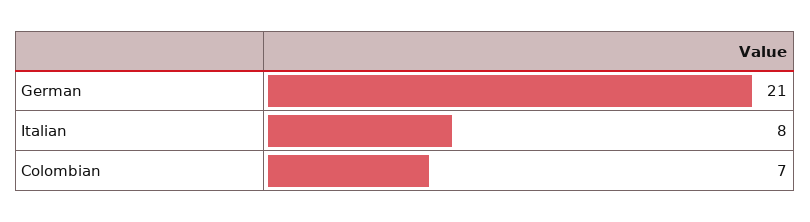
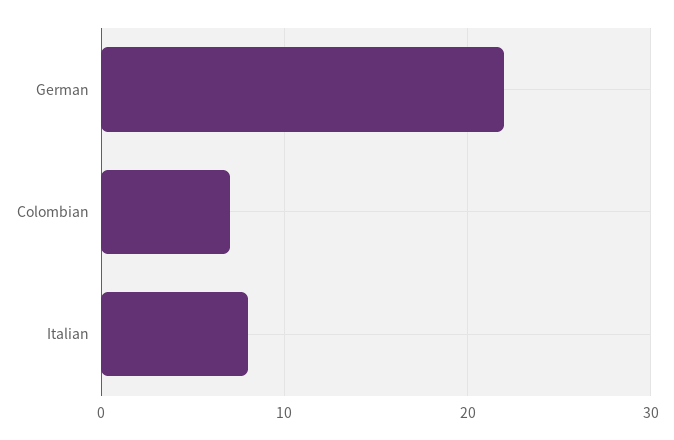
  {
-   "German": 21,
+   "German": 22,
    "Italian": 8,
    "Colombian": 7
  }

